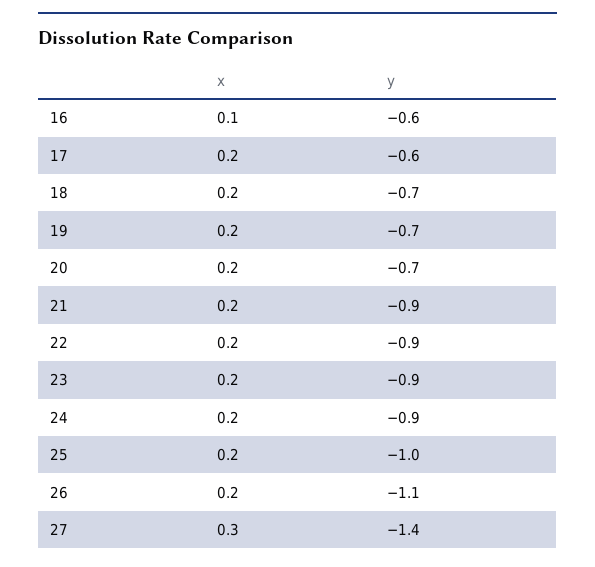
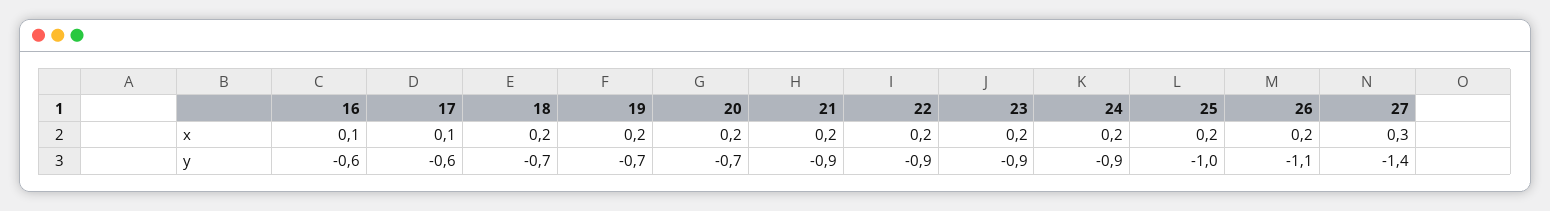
  {
    "x": {
      "16": 0.1,
-     "17": 0.2,
+     "17": 0.1,
      "18": 0.2,
      "19": 0.2,
      "20": 0.2,
      "21": 0.2,
      "22": 0.2,
      "23": 0.2,
      "24": 0.2,
      "25": 0.2,
      "26": 0.2,
      "27": 0.3
    },
    "y": {
      "16": -0.6,
      "17": -0.6,
      "18": -0.7,
      "19": -0.7,
      "20": -0.7,
      "21": -0.9,
      "22": -0.9,
      "23": -0.9,
      "24": -0.9,
      "25": -1,
      "26": -1.1,
      "27": -1.4
    }
  }

